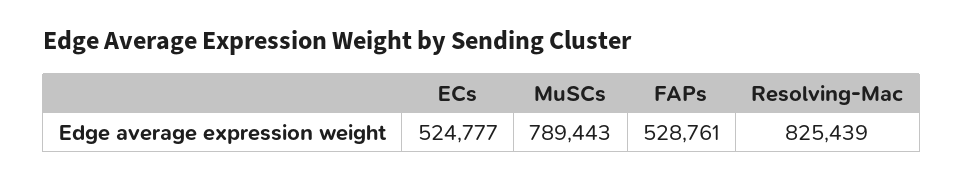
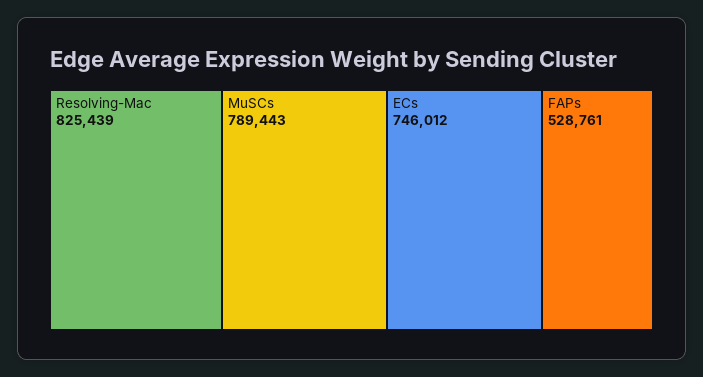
  {
-   "ECs": 524777,
+   "ECs": 746012,
    "MuSCs": 789443,
    "FAPs": 528761,
    "Resolving-Mac": 825439
  }

